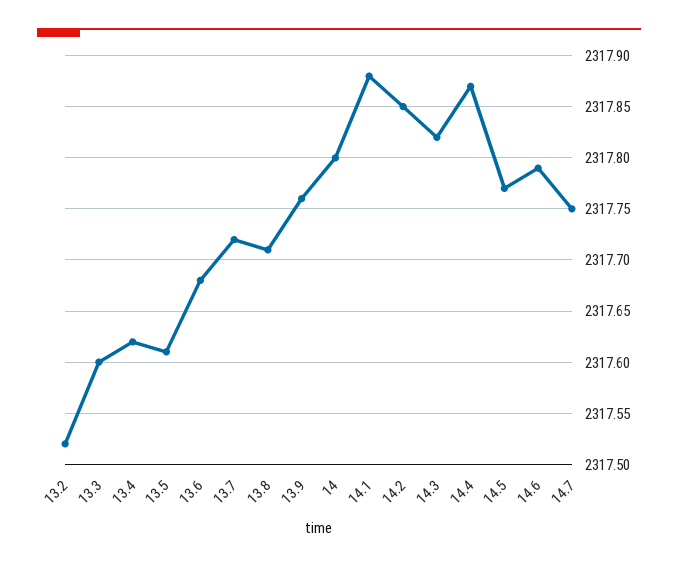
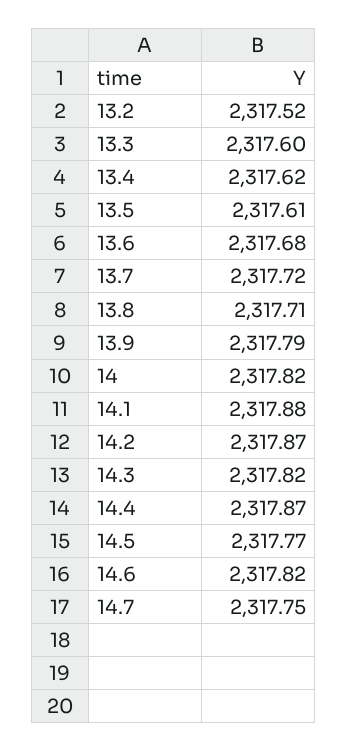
  {
    "13.2": 2317.52,
    "13.3": 2317.6,
    "13.4": 2317.62,
    "13.5": 2317.61,
    "13.6": 2317.68,
    "13.7": 2317.72,
    "13.8": 2317.71,
-   "13.9": 2317.76,
+   "13.9": 2317.79,
-   "14": 2317.8,
+   "14": 2317.82,
    "14.1": 2317.88,
-   "14.2": 2317.85,
+   "14.2": 2317.87,
    "14.3": 2317.82,
    "14.4": 2317.87,
    "14.5": 2317.77,
-   "14.6": 2317.79,
+   "14.6": 2317.82,
    "14.7": 2317.75
  }

